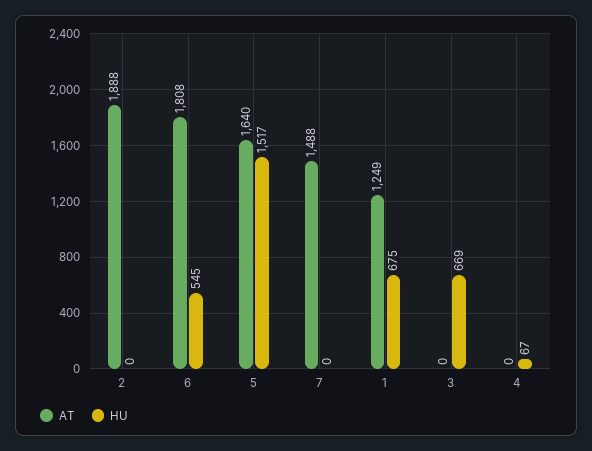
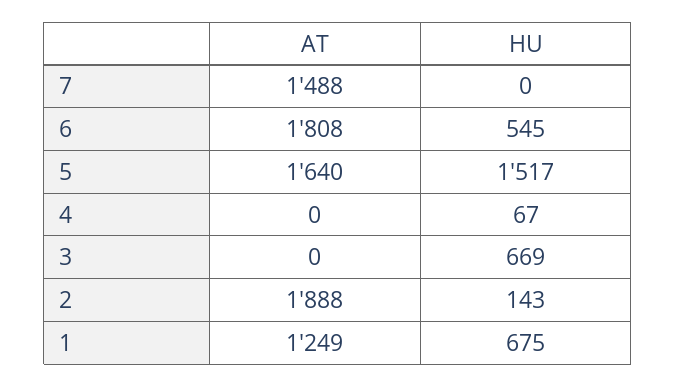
  {
    "AT": {
      "2": 1888,
      "6": 1808,
      "5": 1640,
      "7": 1488,
      "1": 1249,
      "3": 0,
      "4": 0
    },
    "HU": {
-     "2": 0,
+     "2": 143,
      "6": 545,
      "5": 1517,
      "7": 0,
      "1": 675,
      "3": 669,
      "4": 67
    }
  }

